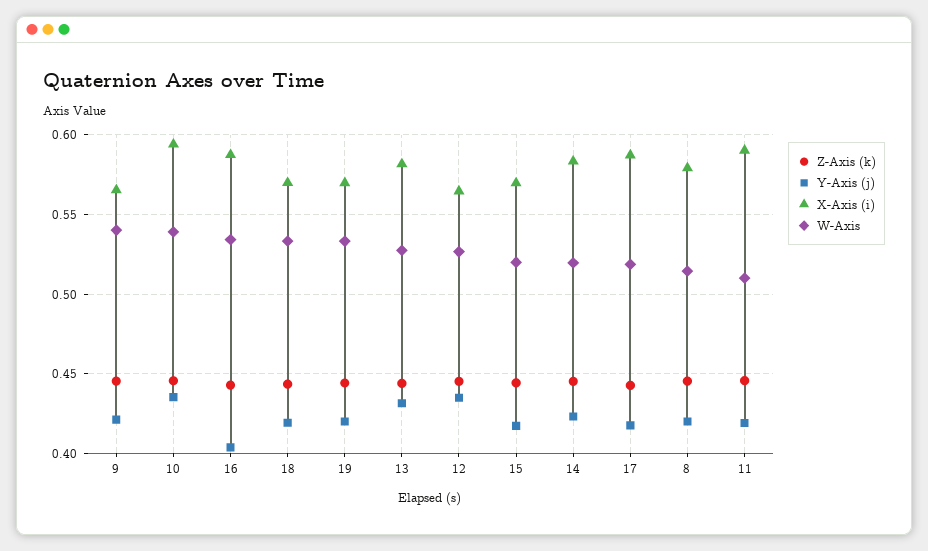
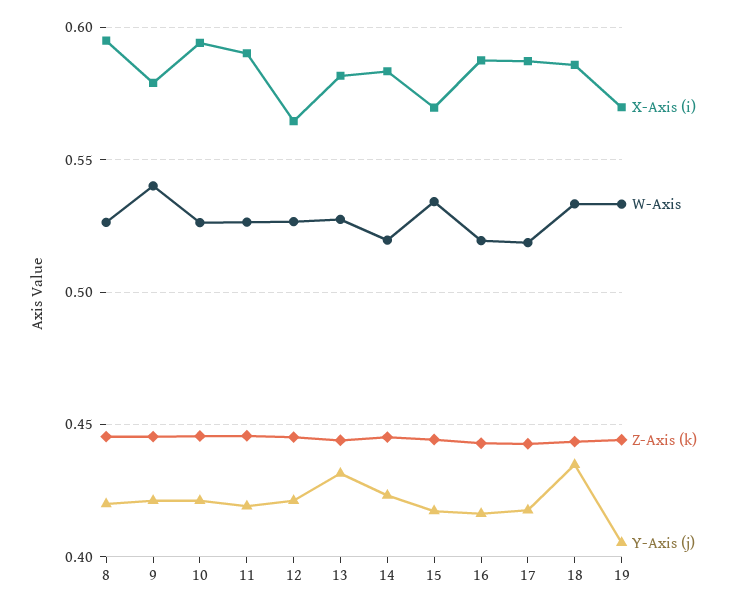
  {
    "Z-Axis (k)": {
      "9": 0.445,
      "10": 0.445,
      "16": 0.445,
      "18": 0.445,
      "19": 0.445,
      "13": 0.445,
      "12": 0.445,
      "15": 0.445,
      "14": 0.445,
      "17": 0.445,
      "8": 0.445,
      "11": 0.445
    },
    "Y-Axis (j)": {
      "9": 0.42,
-     "10": 0.435,
+     "10": 0.42,
-     "16": 0.405,
+     "16": 0.415,
-     "18": 0.42,
+     "18": 0.435,
-     "19": 0.42,
+     "19": 0.405,
      "13": 0.43,
-     "12": 0.435,
+     "12": 0.42,
      "15": 0.415,
      "14": 0.425,
      "17": 0.42,
      "8": 0.42,
      "11": 0.42
    },
    "X-Axis (i)": {
-     "9": 0.565,
+     "9": 0.58,
      "10": 0.595,
      "16": 0.59,
-     "18": 0.57,
+     "18": 0.585,
      "19": 0.57,
      "13": 0.58,
      "12": 0.565,
      "15": 0.57,
      "14": 0.585,
      "17": 0.585,
-     "8": 0.58,
+     "8": 0.595,
      "11": 0.59
    },
    "W-Axis": {
      "9": 0.54,
-     "10": 0.54,
+     "10": 0.525,
-     "16": 0.535,
+     "16": 0.52,
      "18": 0.535,
      "19": 0.535,
      "13": 0.53,
      "12": 0.525,
-     "15": 0.52,
+     "15": 0.535,
      "14": 0.52,
      "17": 0.52,
-     "8": 0.515,
+     "8": 0.525,
-     "11": 0.51
+     "11": 0.525
    }
  }

